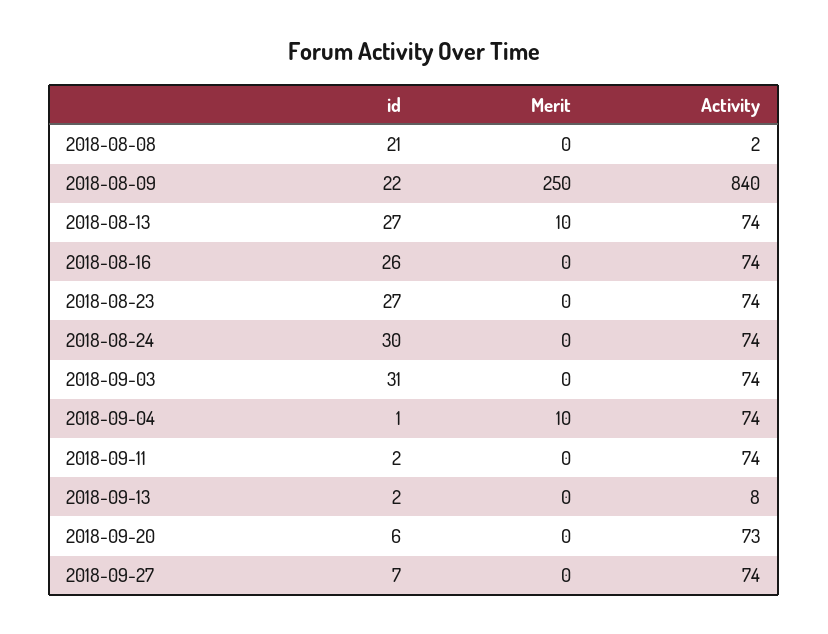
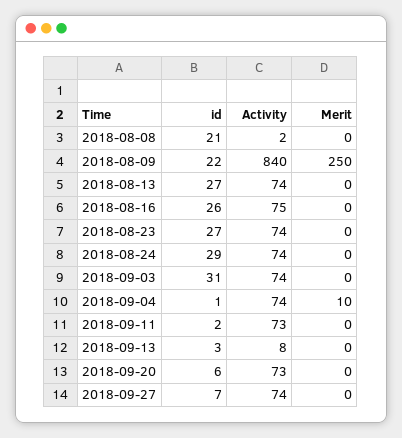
  {
    "id": {
      "2018-08-08": 21,
      "2018-08-09": 22,
      "2018-08-13": 27,
      "2018-08-16": 26,
      "2018-08-23": 27,
-     "2018-08-24": 30,
+     "2018-08-24": 29,
      "2018-09-03": 31,
      "2018-09-04": 1,
      "2018-09-11": 2,
-     "2018-09-13": 2,
+     "2018-09-13": 3,
      "2018-09-20": 6,
      "2018-09-27": 7
    },
    "Merit": {
      "2018-08-08": 0,
      "2018-08-09": 250,
-     "2018-08-13": 10,
+     "2018-08-13": 0,
      "2018-08-16": 0,
      "2018-08-23": 0,
      "2018-08-24": 0,
      "2018-09-03": 0,
      "2018-09-04": 10,
      "2018-09-11": 0,
      "2018-09-13": 0,
      "2018-09-20": 0,
      "2018-09-27": 0
    },
    "Activity": {
      "2018-08-08": 2,
      "2018-08-09": 840,
      "2018-08-13": 74,
-     "2018-08-16": 74,
+     "2018-08-16": 75,
      "2018-08-23": 74,
      "2018-08-24": 74,
      "2018-09-03": 74,
      "2018-09-04": 74,
-     "2018-09-11": 74,
+     "2018-09-11": 73,
      "2018-09-13": 8,
      "2018-09-20": 73,
      "2018-09-27": 74
    }
  }

